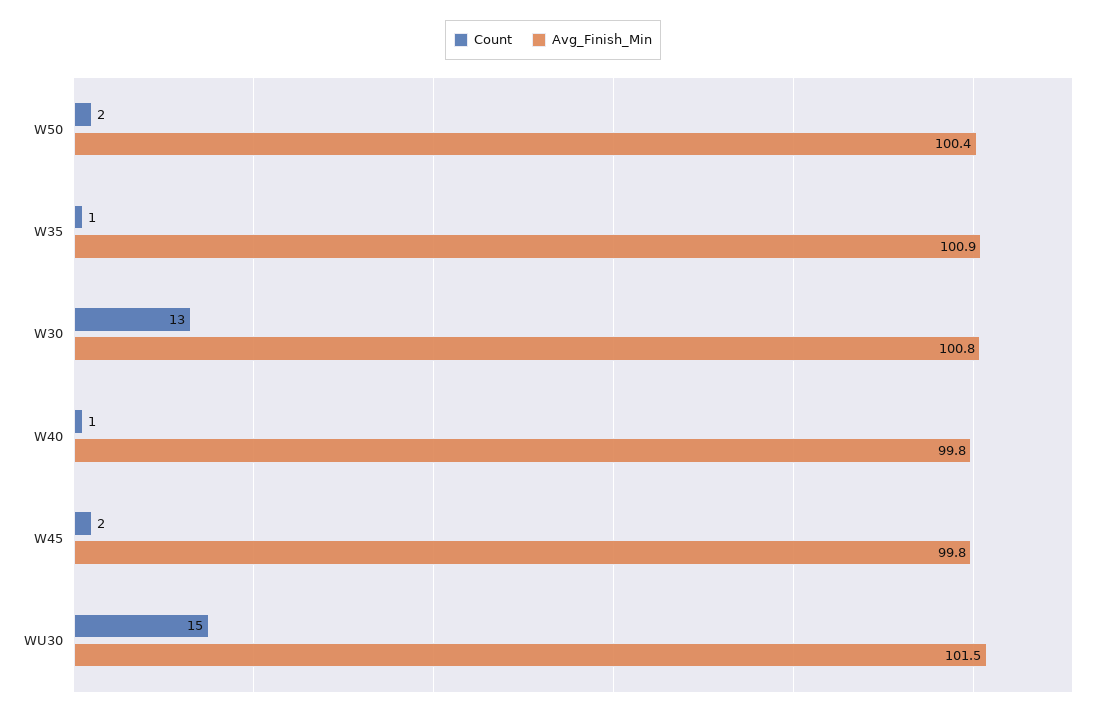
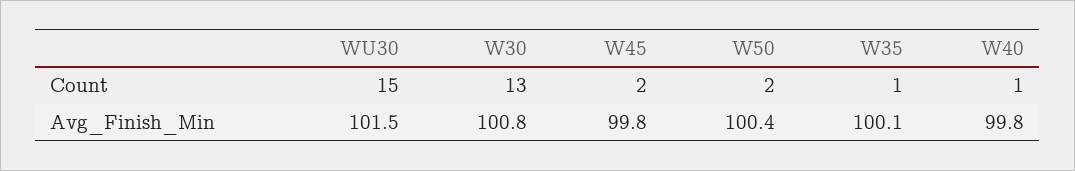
  {
    "Count": {
      "W50": 2,
      "W35": 1,
      "W30": 13,
      "W40": 1,
      "W45": 2,
      "WU30": 15
    },
    "Avg_Finish_Min": {
      "W50": 100.4,
-     "W35": 100.9,
+     "W35": 100.1,
      "W30": 100.8,
      "W40": 99.8,
      "W45": 99.8,
      "WU30": 101.5
    }
  }

